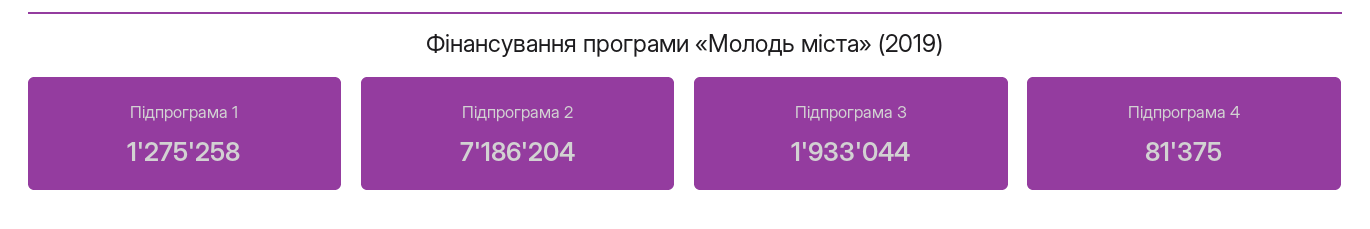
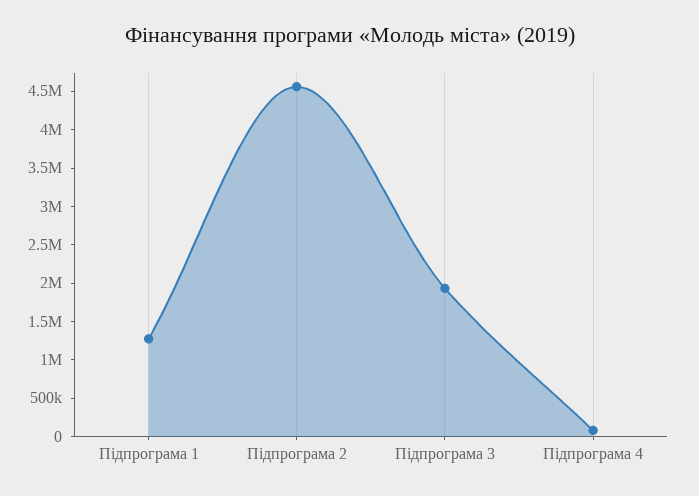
  {
    "Підпрограма 1": 1275258,
-   "Підпрограма 2": 7186204,
+   "Підпрограма 2": 4500000,
    "Підпрограма 3": 1933044,
    "Підпрограма 4": 81375
  }

